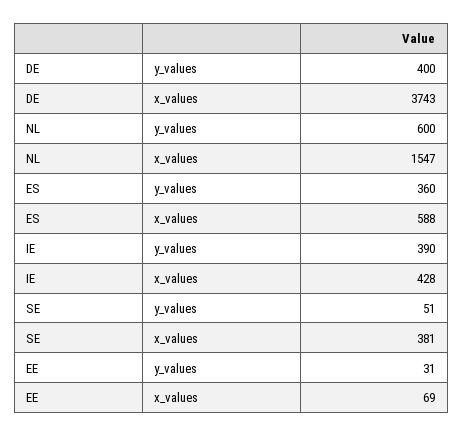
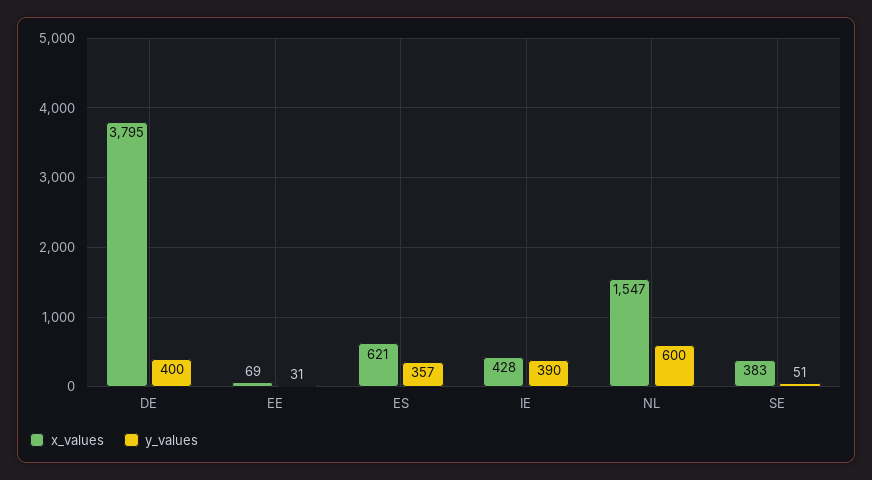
  {
    "y_values": {
      "DE": 400,
      "NL": 600,
-     "ES": 360,
+     "ES": 357,
      "IE": 390,
      "SE": 51,
      "EE": 31
    },
    "x_values": {
-     "DE": 3743,
+     "DE": 3795,
      "NL": 1547,
-     "ES": 588,
+     "ES": 621,
      "IE": 428,
-     "SE": 381,
+     "SE": 383,
      "EE": 69
    }
  }

